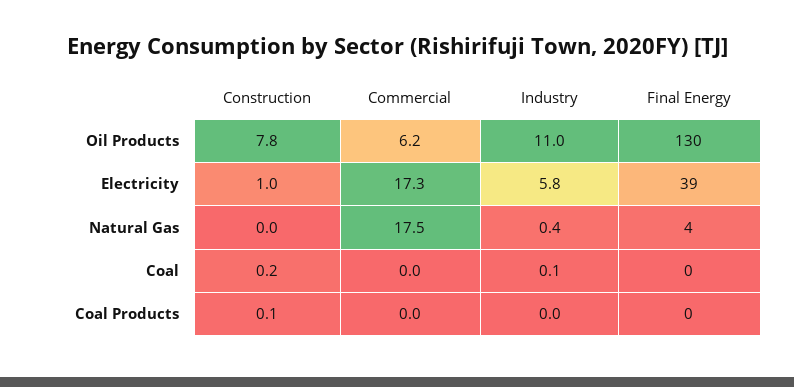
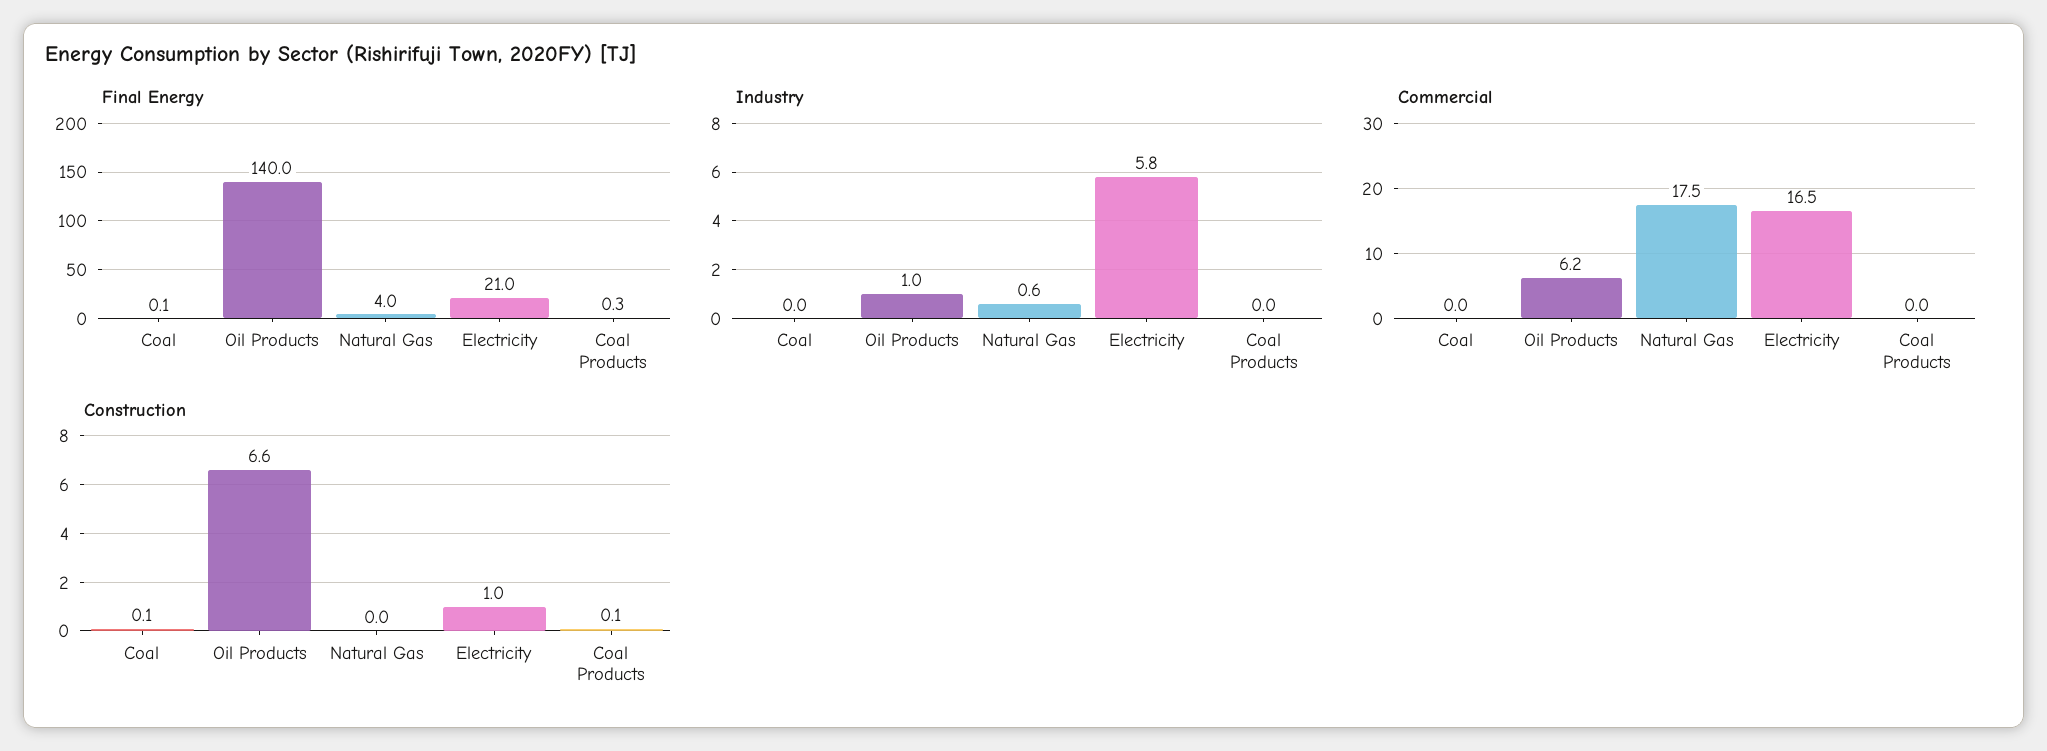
  {
    "Construction": {
-     "Oil Products": 7.8,
+     "Oil Products": 6.6,
      "Electricity": 1,
      "Natural Gas": 0,
-     "Coal": 0.2,
+     "Coal": 0.1,
      "Coal Products": 0.1
    },
    "Commercial": {
      "Oil Products": 6.2,
-     "Electricity": 17.3,
+     "Electricity": 16.5,
      "Natural Gas": 17.5,
      "Coal": 0,
      "Coal Products": 0
    },
    "Industry": {
-     "Oil Products": 11,
+     "Oil Products": 1,
      "Electricity": 5.8,
-     "Natural Gas": 0.4,
+     "Natural Gas": 0.6,
-     "Coal": 0.1,
+     "Coal": 0,
      "Coal Products": 0
    },
    "Final Energy": {
-     "Oil Products": 130,
+     "Oil Products": 140,
-     "Electricity": 39,
+     "Electricity": 21,
      "Natural Gas": 4,
      "Coal": 0.1,
      "Coal Products": 0.3
    }
  }

